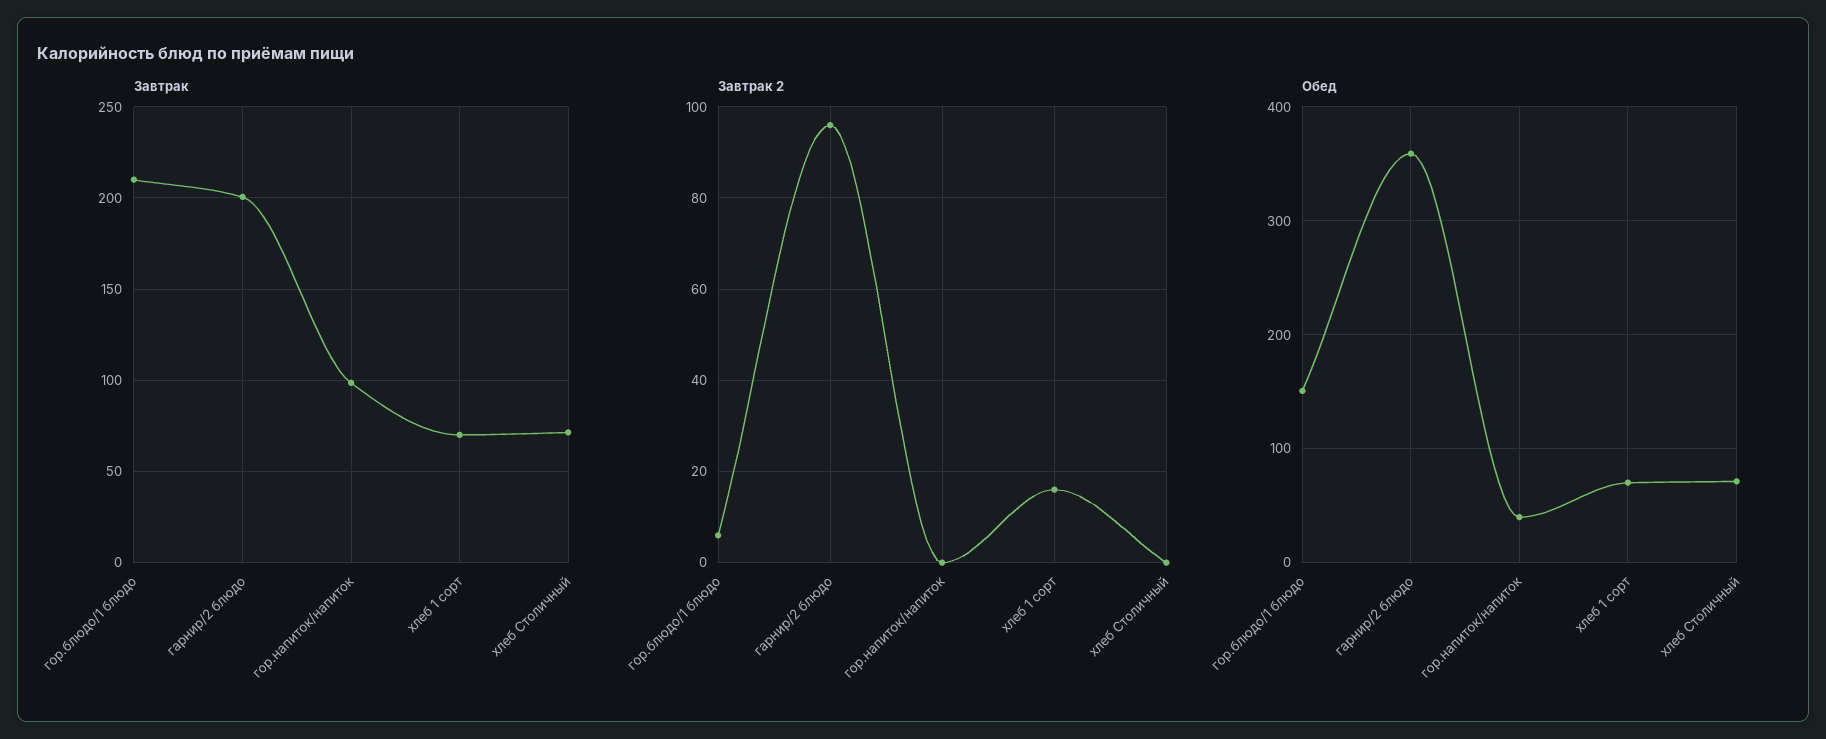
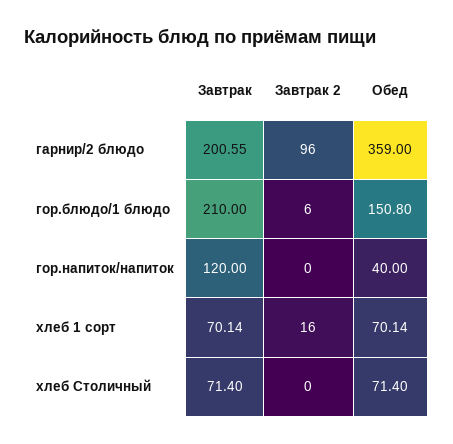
  {
    "Завтрак": {
      "гор.блюдо/1 блюдо": 210,
      "гарнир/2 блюдо": 200.55,
-     "гор.напиток/напиток": 100,
+     "гор.напиток/напиток": 120,
      "хлеб 1 сорт": 70.14,
      "хлеб Столичный": 71.4
    },
    "Завтрак 2": {
      "гор.блюдо/1 блюдо": 6,
      "гарнир/2 блюдо": 96,
      "гор.напиток/напиток": 0,
      "хлеб 1 сорт": 16,
      "хлеб Столичный": 0
    },
    "Обед": {
      "гор.блюдо/1 блюдо": 150.8,
      "гарнир/2 блюдо": 359,
      "гор.напиток/напиток": 40,
      "хлеб 1 сорт": 70.14,
      "хлеб Столичный": 71.4
    }
  }

